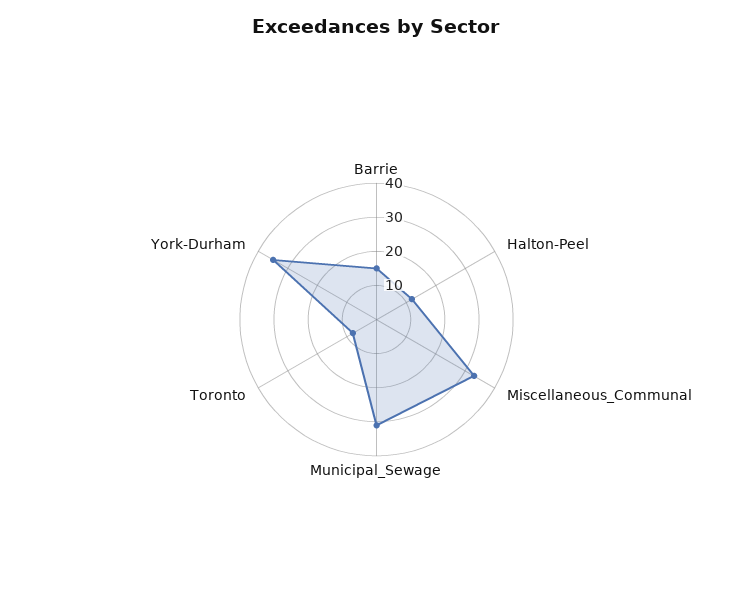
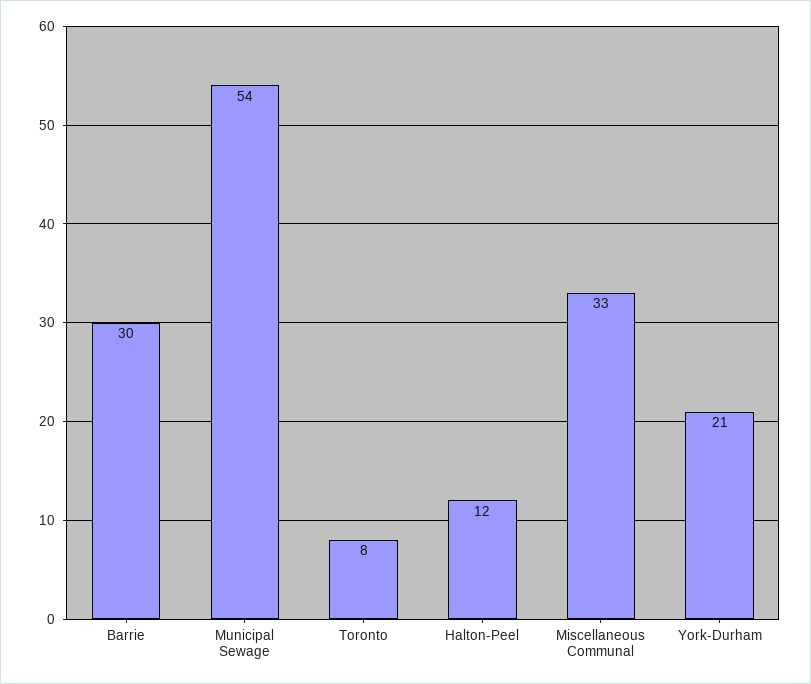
  {
-   "Barrie": 15,
+   "Barrie": 30,
    "Halton-Peel": 12,
    "Miscellaneous_Communal": 33,
-   "Municipal_Sewage": 30,
+   "Municipal_Sewage": 54,
    "Toronto": 8,
-   "York-Durham": 35
+   "York-Durham": 21
  }

